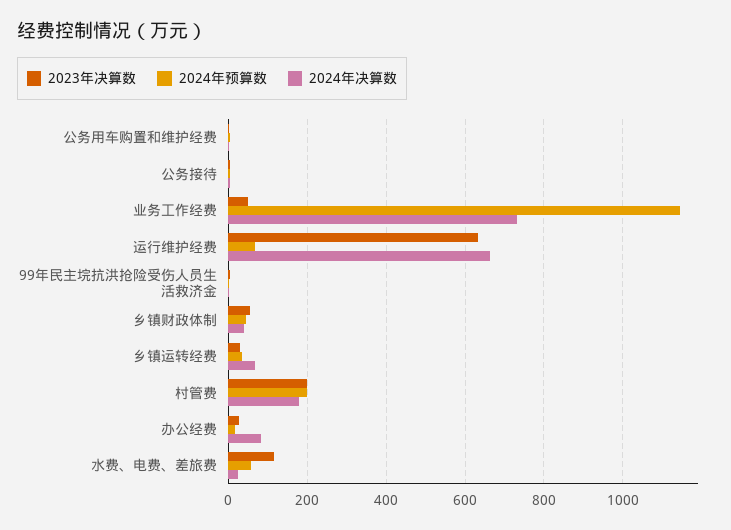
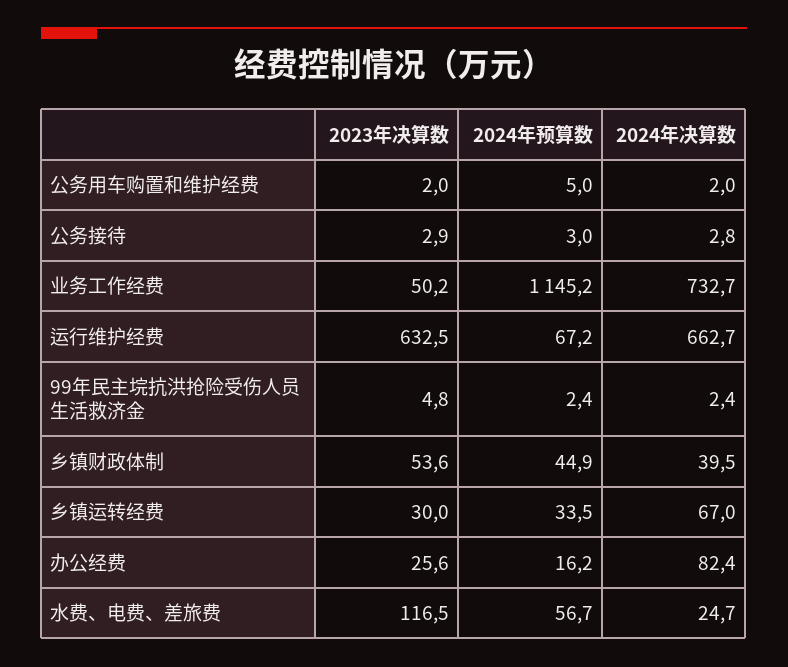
  {
    "2023年决算数": {
      "公务用车购置和维护经费": 2,
      "公务接待": 2.9,
      "业务工作经费": 50.2,
      "运行维护经费": 632.5,
      "99年民主垸抗洪抢险受伤人员生活救济金": 4.8,
      "乡镇财政体制": 53.6,
      "乡镇运转经费": 30,
-     "村管费": 200,
      "办公经费": 25.6,
      "水费、电费、差旅费": 116.5
    },
    "2024年预算数": {
      "公务用车购置和维护经费": 5,
      "公务接待": 3,
      "业务工作经费": 1145.2,
      "运行维护经费": 67.2,
      "99年民主垸抗洪抢险受伤人员生活救济金": 2.4,
      "乡镇财政体制": 44.9,
      "乡镇运转经费": 33.5,
-     "村管费": 200,
      "办公经费": 16.2,
      "水费、电费、差旅费": 56.7
    },
    "2024年决算数": {
      "公务用车购置和维护经费": 2,
      "公务接待": 2.8,
      "业务工作经费": 732.7,
      "运行维护经费": 662.7,
      "99年民主垸抗洪抢险受伤人员生活救济金": 2.4,
      "乡镇财政体制": 39.5,
      "乡镇运转经费": 67,
-     "村管费": 180,
      "办公经费": 82.4,
      "水费、电费、差旅费": 24.7
    }
  }

